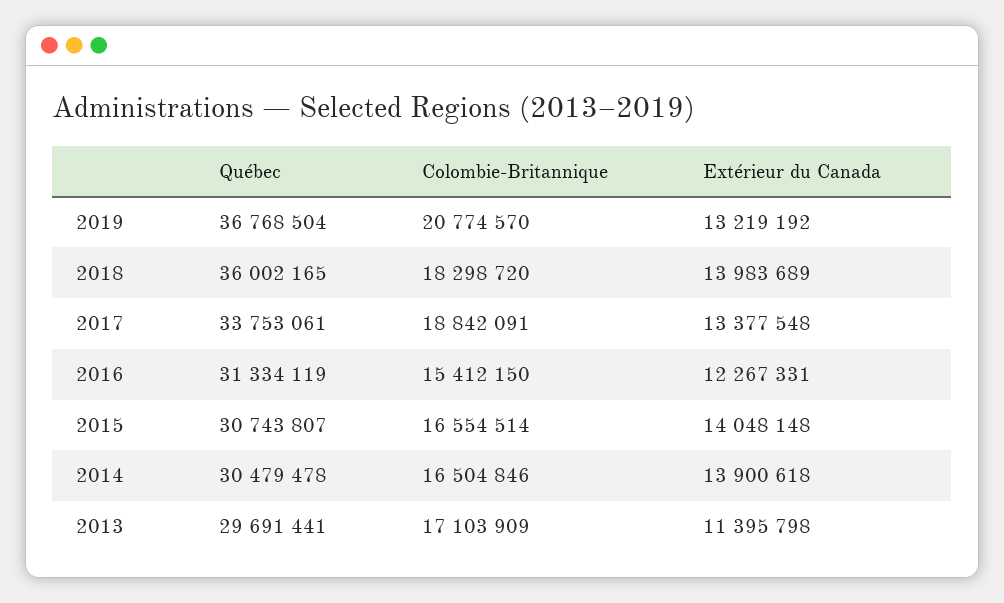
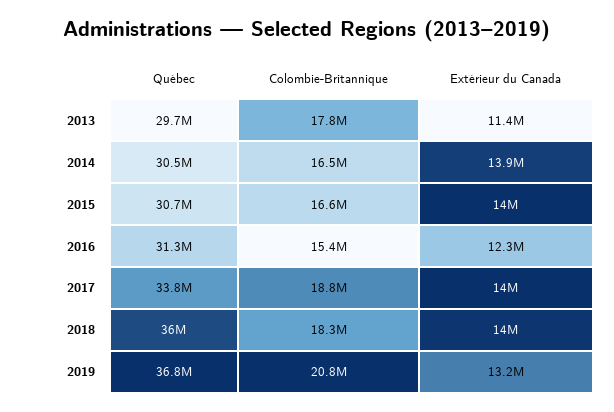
  {
    "Québec": {
      "2019": 36768504,
      "2018": 36002165,
      "2017": 33753061,
      "2016": 31334119,
      "2015": 30743807,
      "2014": 30479478,
      "2013": 29691441
    },
    "Colombie-Britannique": {
      "2019": 20774570,
      "2018": 18298720,
      "2017": 18842091,
      "2016": 15412150,
      "2015": 16554514,
      "2014": 16504846,
-     "2013": 17103909
+     "2013": 17800000
    },
    "Extérieur du Canada": {
      "2019": 13219192,
      "2018": 13983689,
-     "2017": 13377548,
+     "2017": 14000000,
      "2016": 12267331,
      "2015": 14048148,
      "2014": 13900618,
      "2013": 11395798
    }
  }

